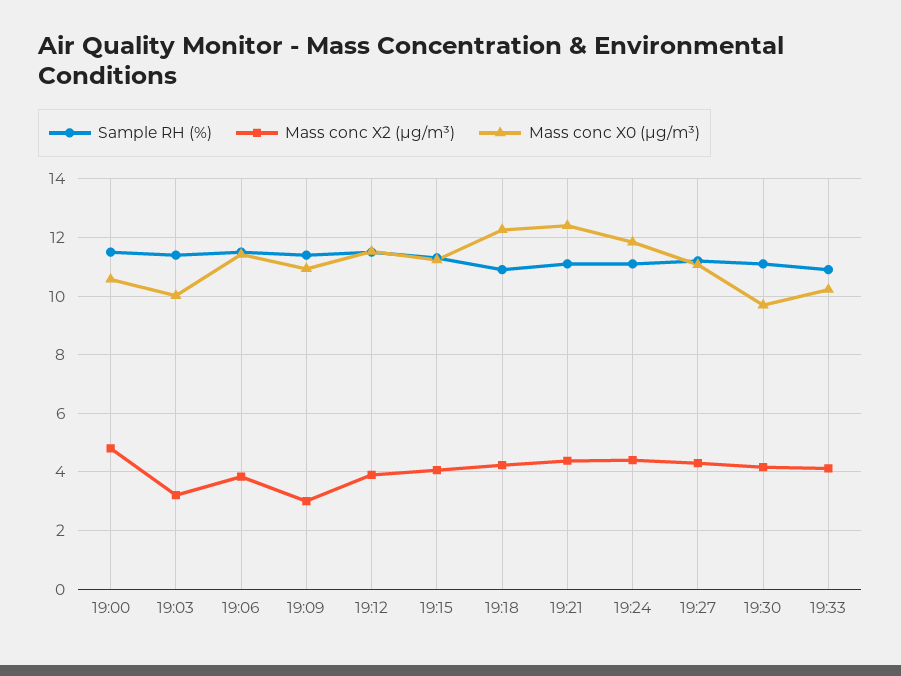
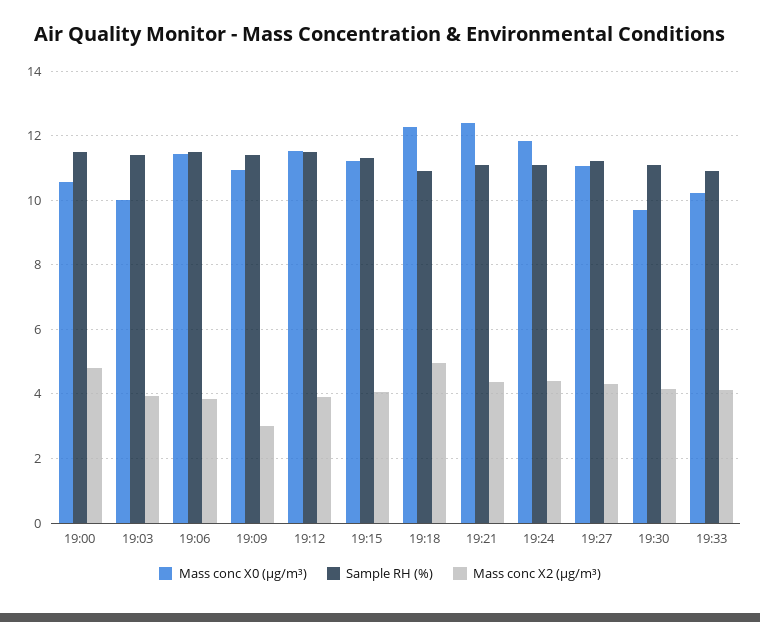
  {
    "Sample RH (%)": {
      "19:00": 11.6,
      "19:03": 11.4,
      "19:06": 11.6,
      "19:09": 11.4,
      "19:12": 11.6,
      "19:15": 11.4,
      "19:18": 11,
      "19:21": 11.2,
      "19:24": 11.2,
      "19:27": 11.2,
      "19:30": 11.2,
      "19:33": 11
    },
    "Mass conc X2 (μg/m³)": {
      "19:00": 4.8,
-     "19:03": 3.25,
+     "19:03": 4,
      "19:06": 3.8,
      "19:09": 3,
      "19:12": 4,
      "19:15": 4,
-     "19:18": 4.25,
+     "19:18": 5,
      "19:21": 4.4,
      "19:24": 4.4,
      "19:27": 4.4,
      "19:30": 4.2,
      "19:33": 4.2
    },
    "Mass conc X0 (μg/m³)": {
      "19:00": 10.6,
      "19:03": 10,
      "19:06": 11.4,
      "19:09": 11,
      "19:12": 11.6,
      "19:15": 11.2,
      "19:18": 12.2,
      "19:21": 12.4,
      "19:24": 11.8,
      "19:27": 11,
      "19:30": 9.6,
      "19:33": 10.2
    }
  }

